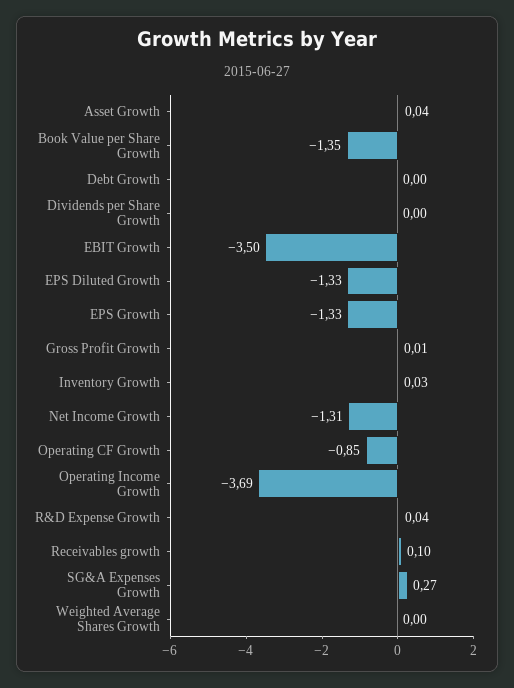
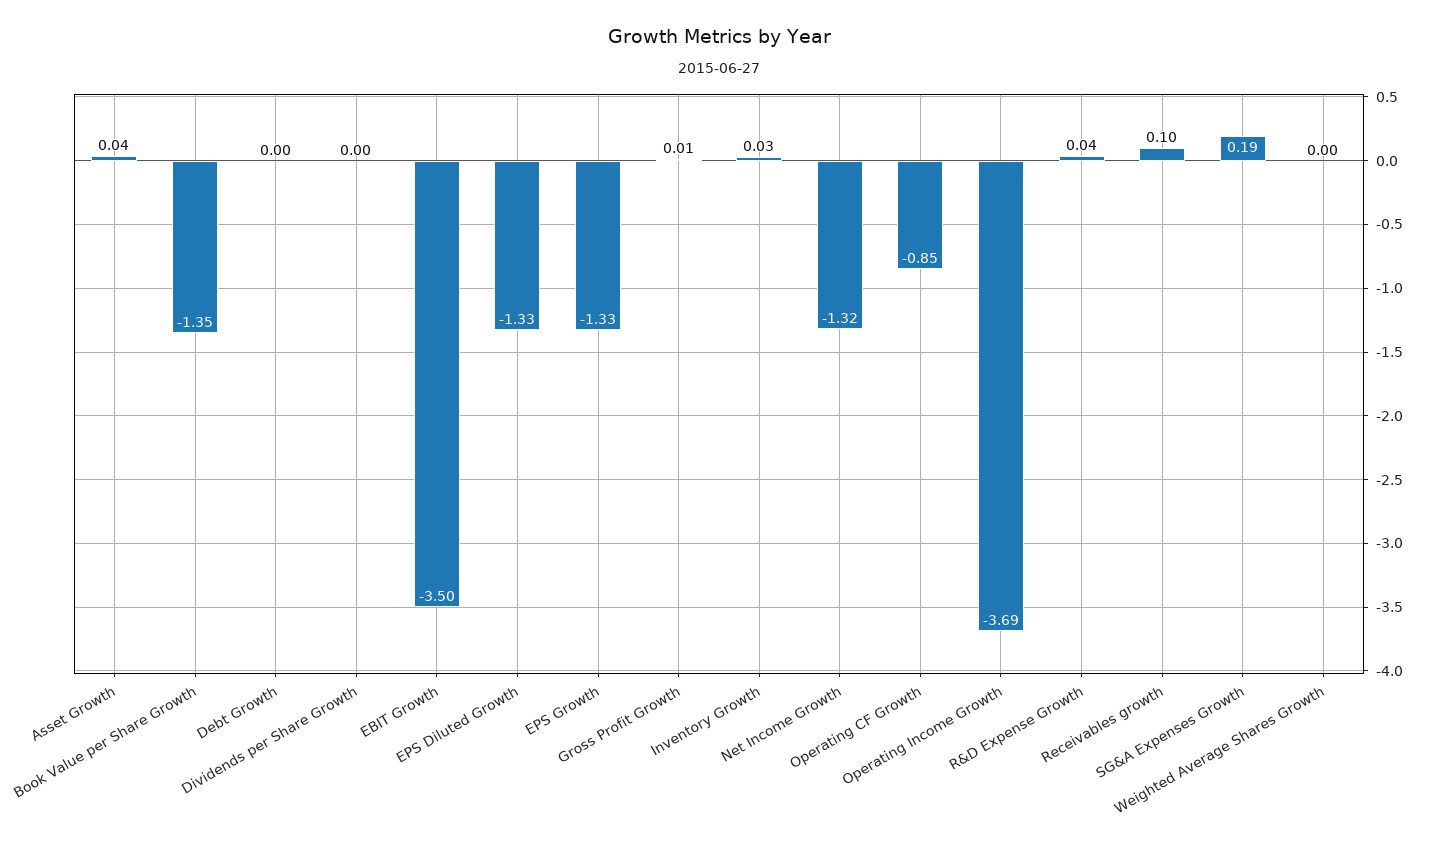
  {
    "Asset Growth": 0.04,
    "Book Value per Share Growth": -1.35,
    "Debt Growth": 0,
    "Dividends per Share Growth": 0,
    "EBIT Growth": -3.5,
    "EPS Diluted Growth": -1.33,
    "EPS Growth": -1.33,
    "Gross Profit Growth": 0.01,
    "Inventory Growth": 0.03,
-   "Net Income Growth": -1.31,
+   "Net Income Growth": -1.32,
    "Operating CF Growth": -0.85,
    "Operating Income Growth": -3.69,
    "R&D Expense Growth": 0.04,
    "Receivables growth": 0.1,
-   "SG&A Expenses Growth": 0.27,
+   "SG&A Expenses Growth": 0.19,
    "Weighted Average Shares Growth": 0
  }

